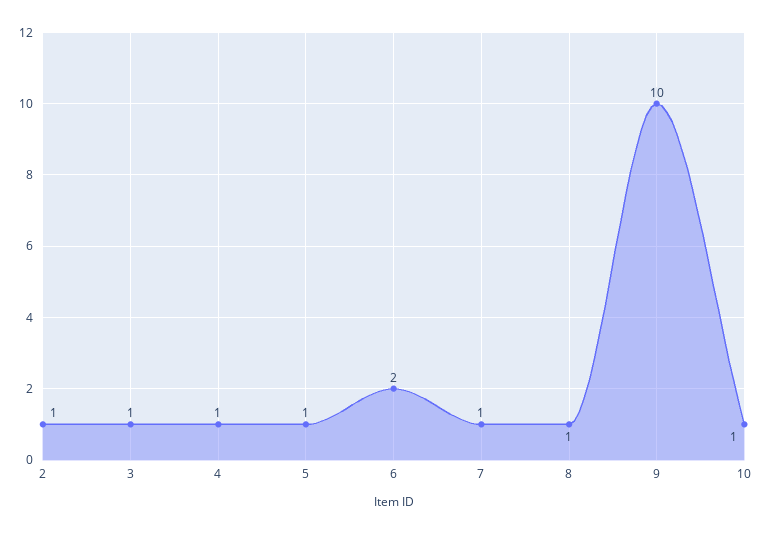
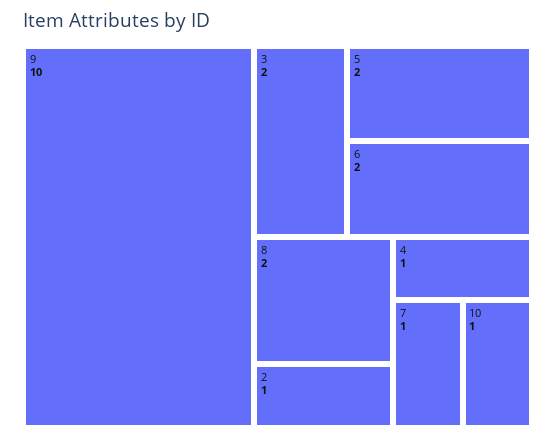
  {
    "2": 1,
-   "3": 1,
+   "3": 2,
    "4": 1,
-   "5": 1,
+   "5": 2,
    "6": 2,
    "7": 1,
-   "8": 1,
+   "8": 2,
    "9": 10,
    "10": 1
  }

